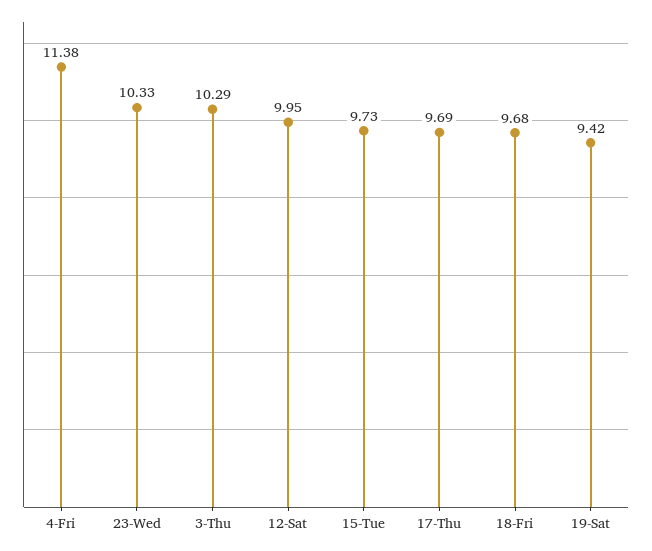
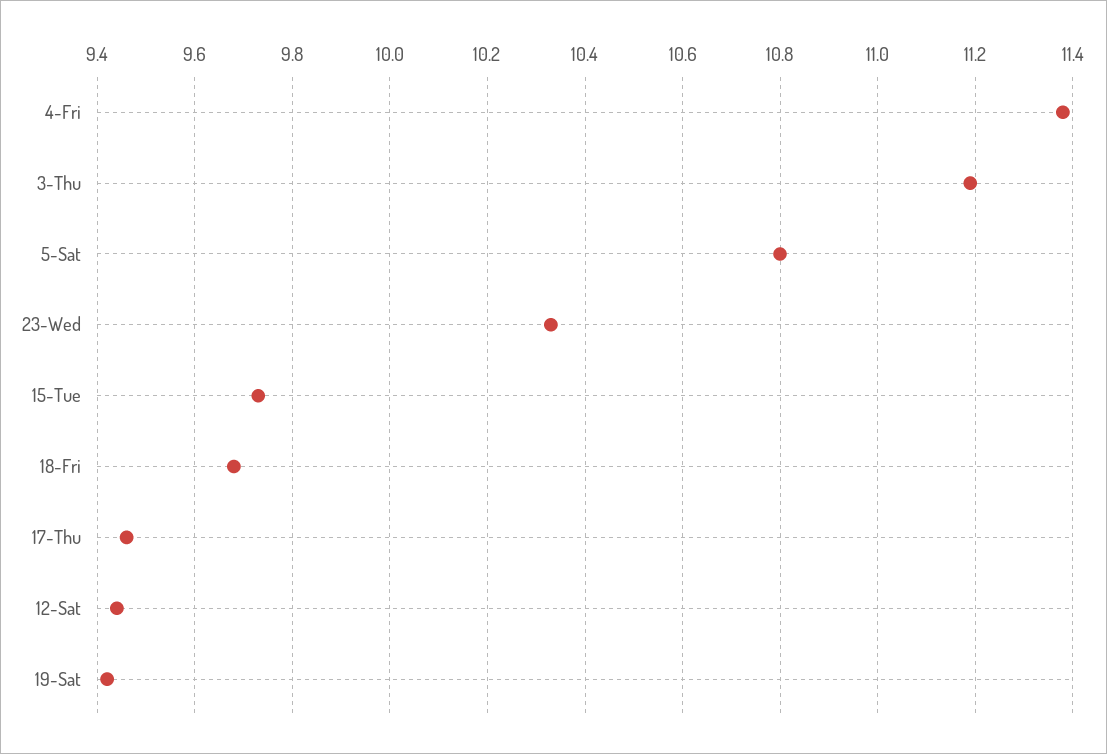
  {
    "4-Fri": 11.38,
    "23-Wed": 10.33,
-   "3-Thu": 10.29,
+   "3-Thu": 11.2,
-   "12-Sat": 9.95,
+   "12-Sat": 9.45,
    "15-Tue": 9.73,
-   "17-Thu": 9.69,
+   "17-Thu": 9.45,
    "18-Fri": 9.68,
-   "19-Sat": 9.42
+   "19-Sat": 9.42,
+   "5-Sat": 10.8
  }

